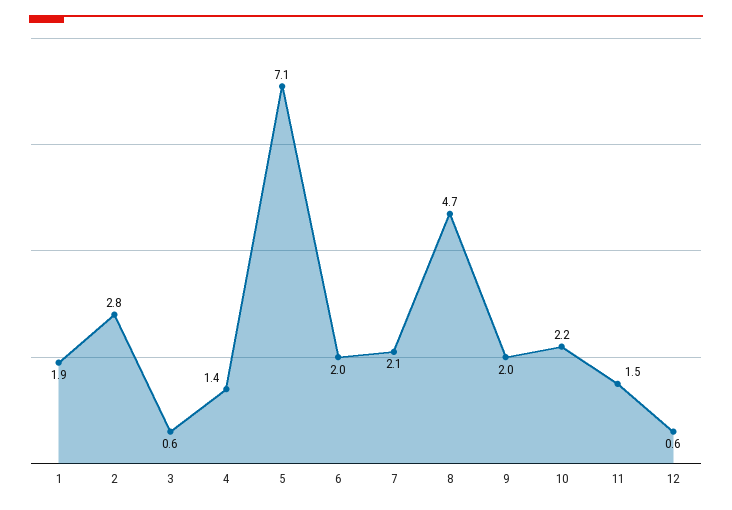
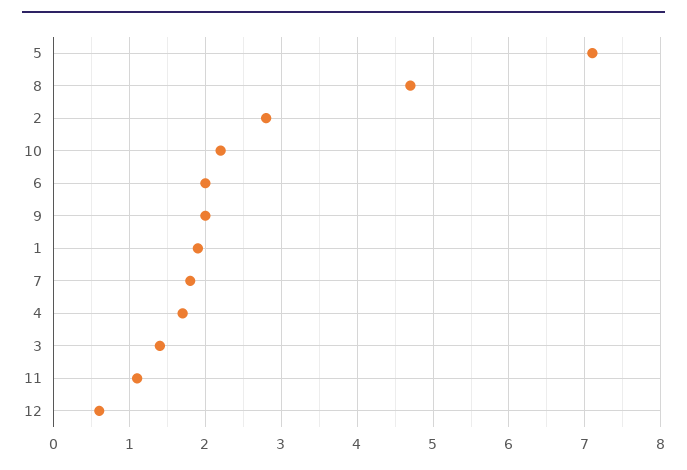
  {
    "1": 1.9,
    "2": 2.8,
-   "3": 0.6,
+   "3": 1.4,
-   "4": 1.4,
+   "4": 1.7,
    "5": 7.1,
    "6": 2,
-   "7": 2.1,
+   "7": 1.8,
    "8": 4.7,
    "9": 2,
    "10": 2.2,
-   "11": 1.5,
+   "11": 1.1,
    "12": 0.6
  }

